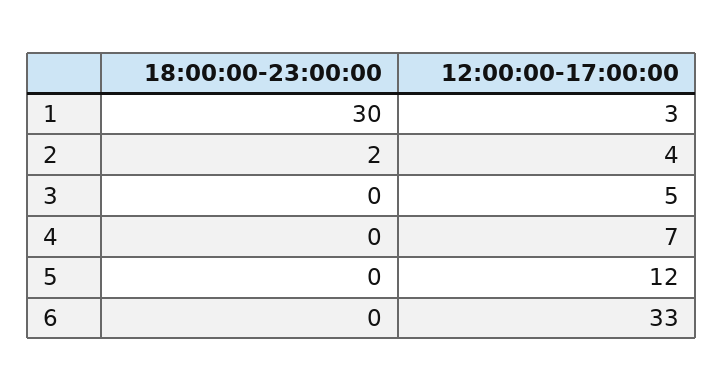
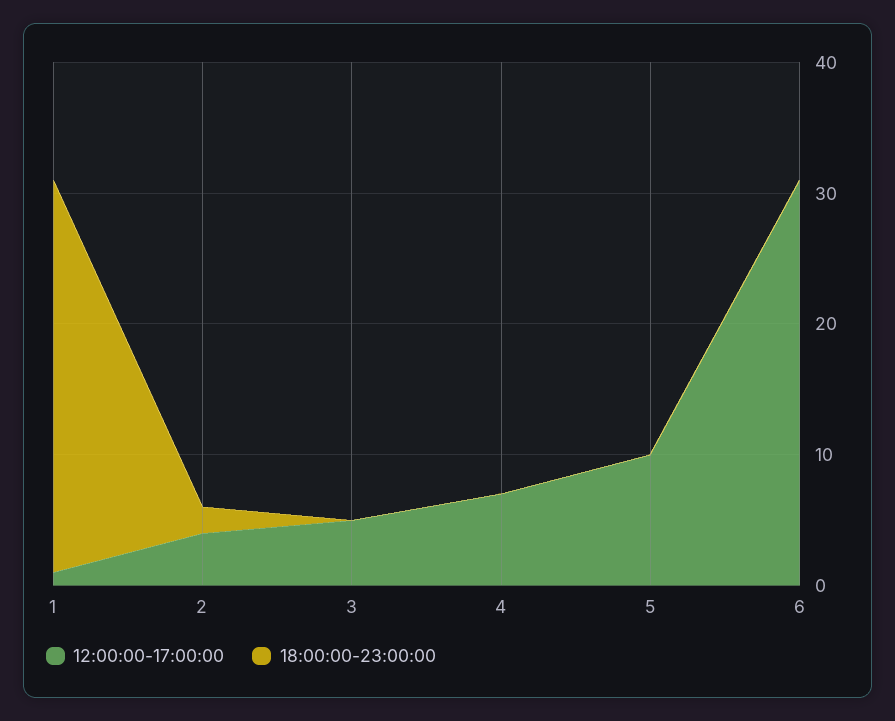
  {
    "18:00:00-23:00:00": {
      "1": 30,
      "2": 2,
      "3": 0,
      "4": 0,
      "5": 0,
      "6": 0
    },
    "12:00:00-17:00:00": {
-     "1": 3,
+     "1": 1,
      "2": 4,
      "3": 5,
      "4": 7,
-     "5": 12,
+     "5": 10,
-     "6": 33
+     "6": 31
    }
  }

